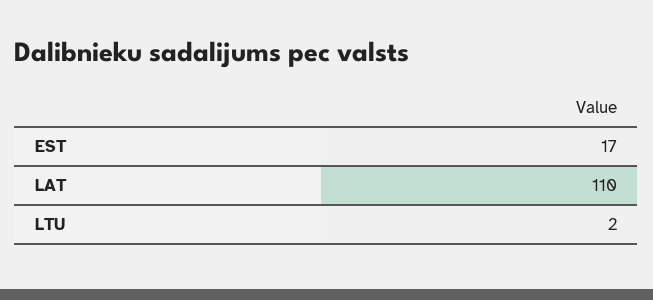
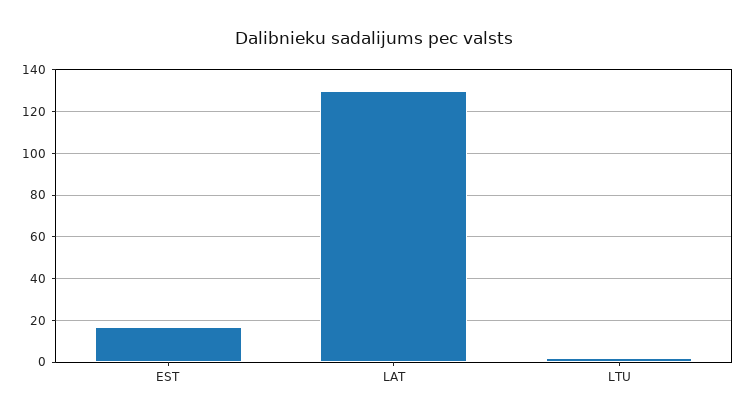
  {
    "EST": 17,
-   "LAT": 110,
+   "LAT": 130,
    "LTU": 2
  }

